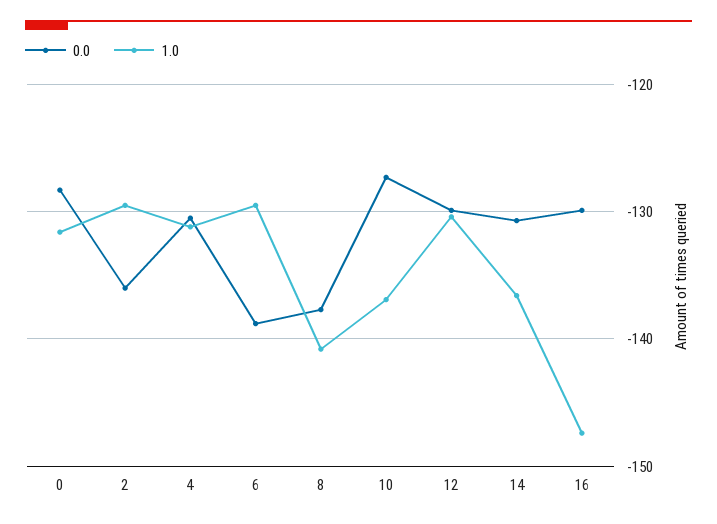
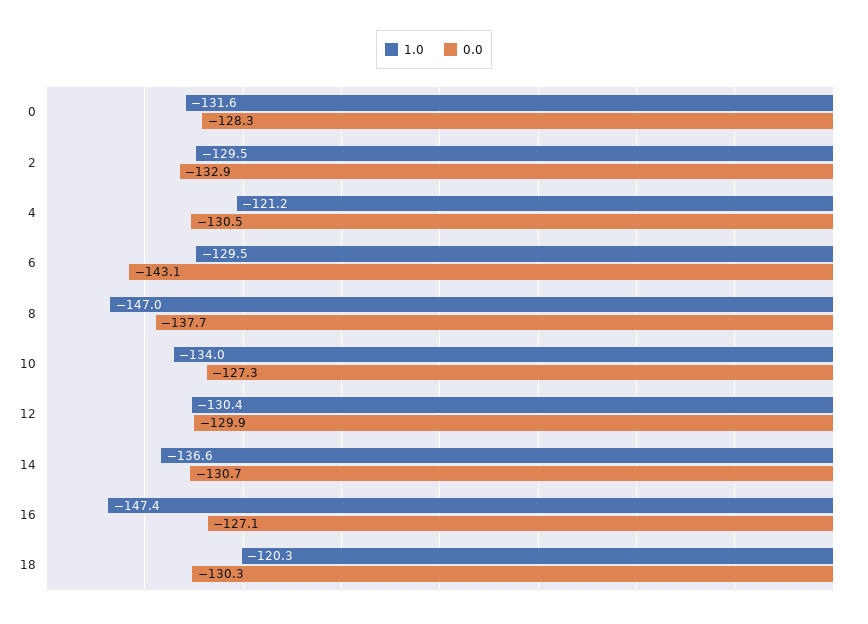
  {
    "0.0": {
      "0": -128.3,
-     "2": -136,
+     "2": -132.9,
      "4": -130.5,
-     "6": -139,
+     "6": -143.1,
      "8": -137.7,
      "10": -127.3,
      "12": -129.9,
      "14": -130.7,
-     "16": -130
+     "16": -127.1,
+     "18": -130.3
    },
    "1.0": {
      "0": -131.6,
      "2": -129.5,
-     "4": -131,
+     "4": -121.2,
      "6": -129.5,
-     "8": -141,
+     "8": -147,
-     "10": -137,
+     "10": -134,
      "12": -130.4,
      "14": -136.6,
-     "16": -147.4
+     "16": -147.4,
+     "18": -120.3
    }
  }

